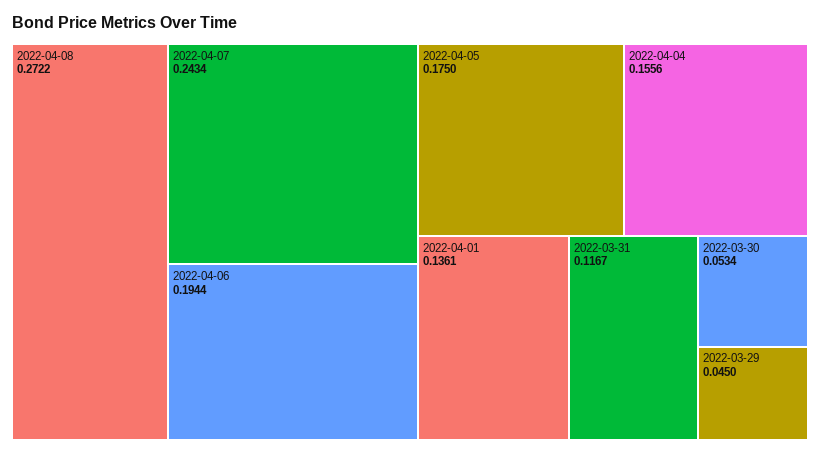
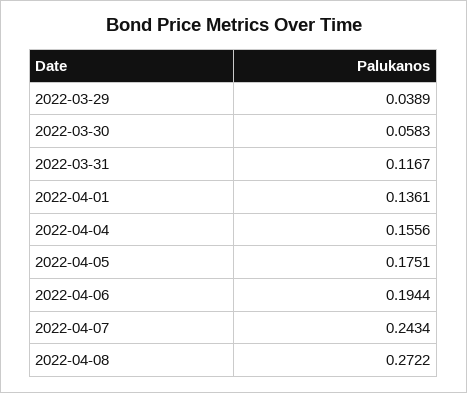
  {
    "2022-04-08": 0.2722,
    "2022-04-07": 0.2434,
    "2022-04-06": 0.1944,
-   "2022-04-05": 0.175,
+   "2022-04-05": 0.1751,
    "2022-04-04": 0.1556,
    "2022-04-01": 0.1361,
    "2022-03-31": 0.1167,
-   "2022-03-30": 0.0534,
+   "2022-03-30": 0.0583,
-   "2022-03-29": 0.045
+   "2022-03-29": 0.0389
  }

